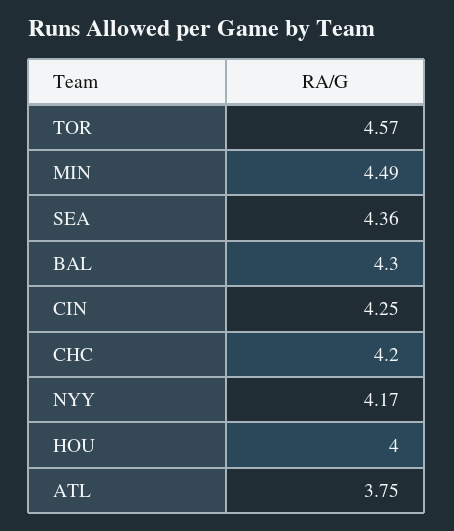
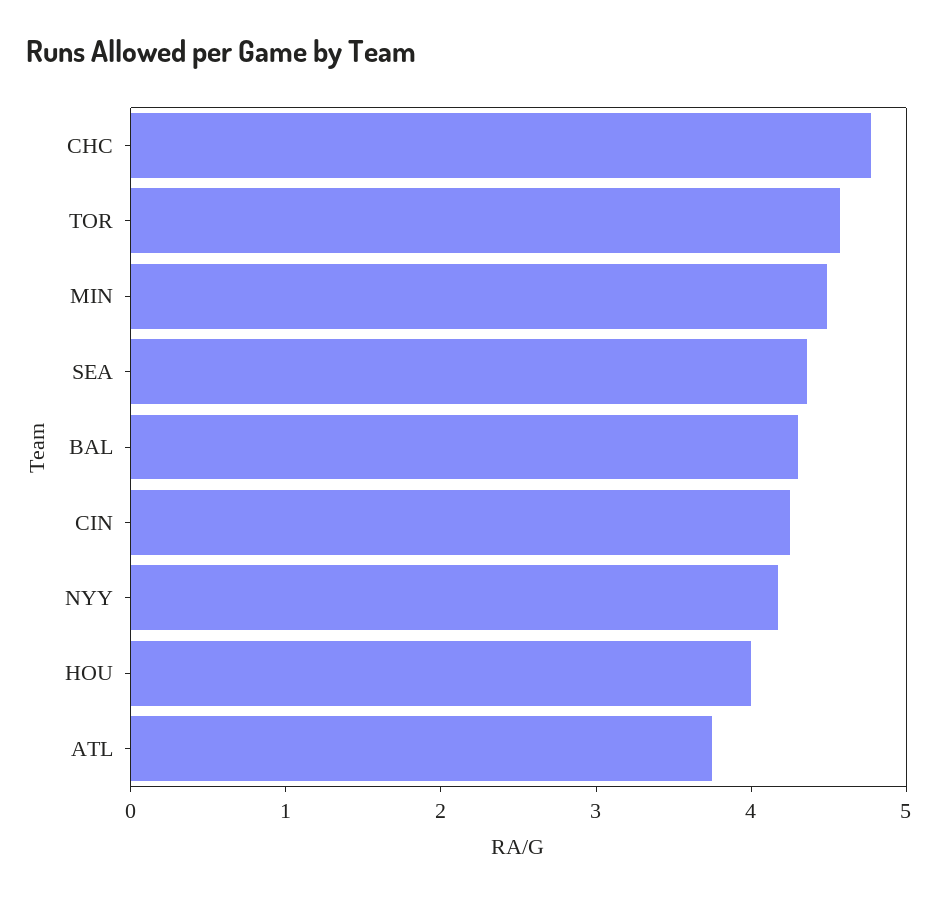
  {
    "TOR": 4.57,
    "MIN": 4.49,
    "SEA": 4.36,
    "BAL": 4.3,
    "CIN": 4.25,
-   "CHC": 4.2,
+   "CHC": 4.8,
    "NYY": 4.17,
    "HOU": 4,
    "ATL": 3.75
  }

